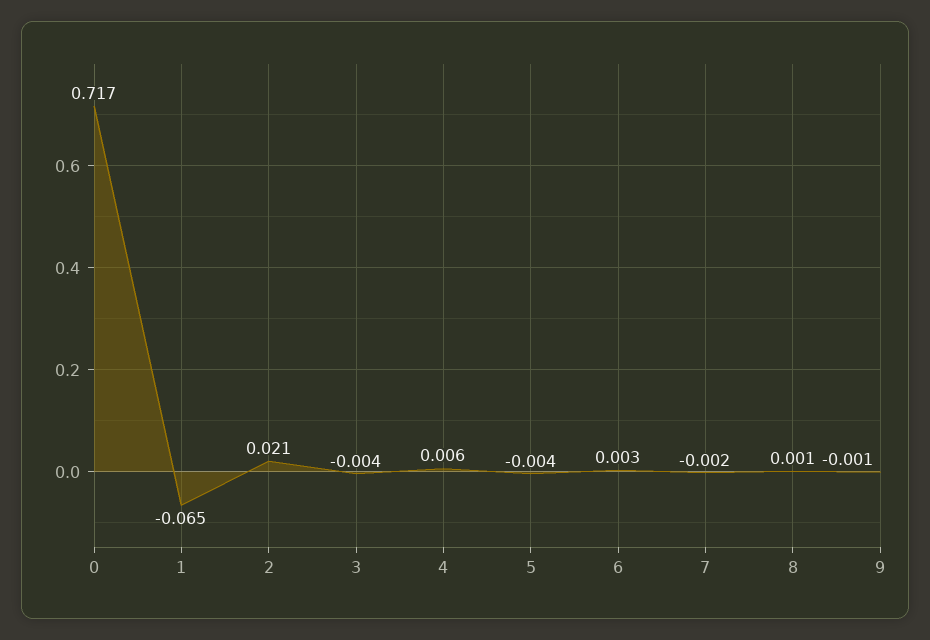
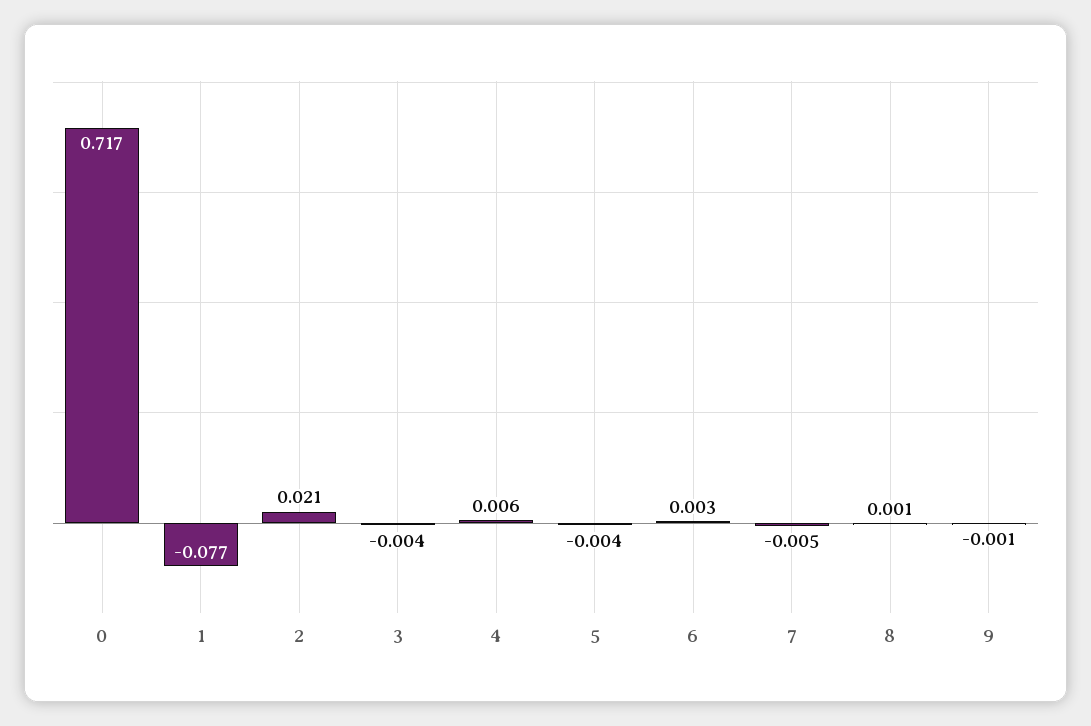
  {
    "0": 0.717,
-   "1": -0.065,
+   "1": -0.077,
    "2": 0.021,
    "3": -0.004,
    "4": 0.006,
    "5": -0.004,
    "6": 0.003,
-   "7": -0.002,
+   "7": -0.005,
    "8": 0.001,
    "9": -0.001
  }

